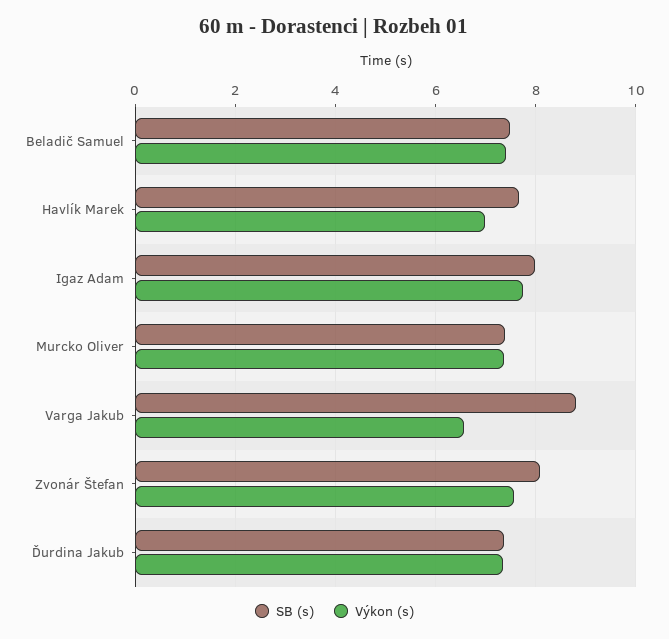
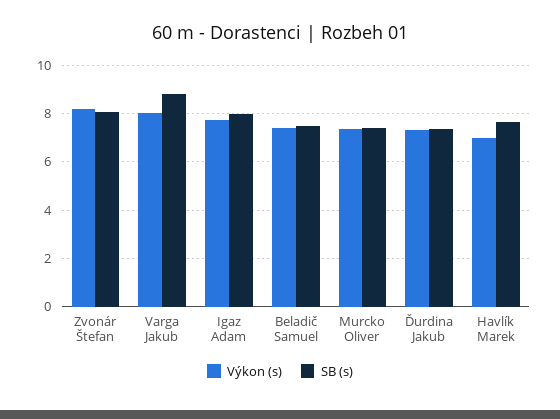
  {
    "SB (s)": {
      "Beladič Samuel": 7.4,
      "Havlík Marek": 7.6,
      "Igaz Adam": 8,
      "Murcko Oliver": 7.4,
      "Varga Jakub": 8.8,
      "Zvonár Štefan": 8,
      "Ďurdina Jakub": 7.4
    },
    "Výkon (s)": {
      "Beladič Samuel": 7.4,
      "Havlík Marek": 7,
      "Igaz Adam": 7.8,
      "Murcko Oliver": 7.4,
-     "Varga Jakub": 6.6,
+     "Varga Jakub": 8,
-     "Zvonár Štefan": 7.6,
+     "Zvonár Štefan": 8.25,
      "Ďurdina Jakub": 7.4
    }
  }

